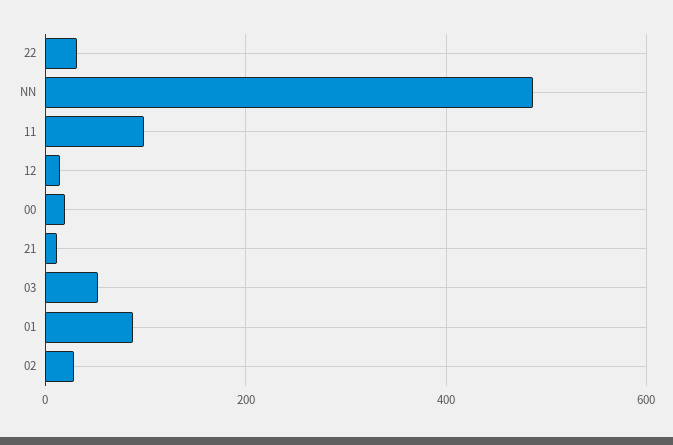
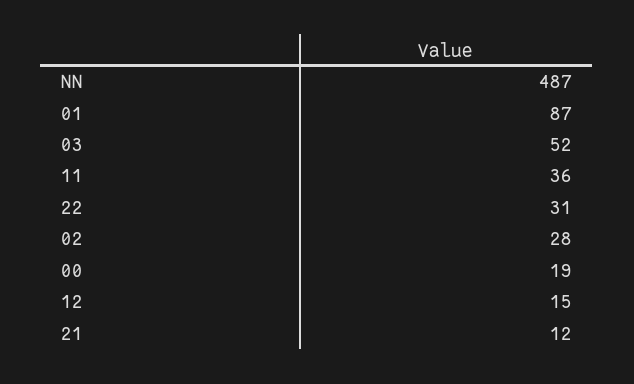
  {
    "22": 31,
    "NN": 487,
-   "11": 100,
+   "11": 36,
    "12": 15,
    "00": 19,
    "21": 12,
    "03": 52,
    "01": 87,
    "02": 28
  }

